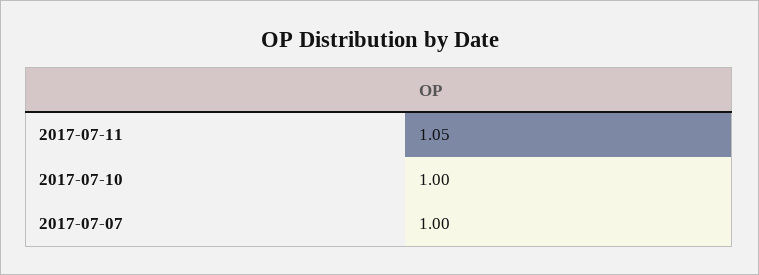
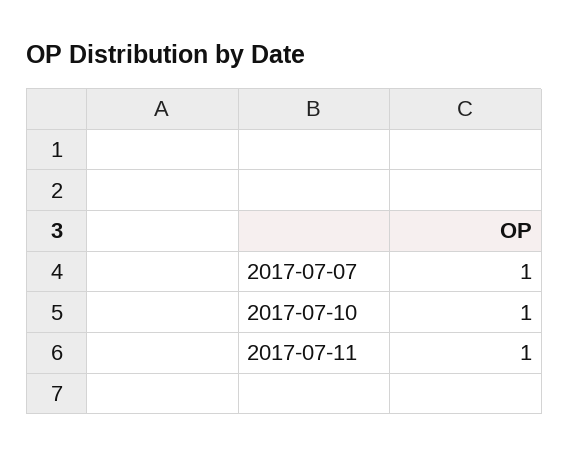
  {
-   "2017-07-11": 1.05,
+   "2017-07-11": 1,
    "2017-07-10": 1,
    "2017-07-07": 1
  }

